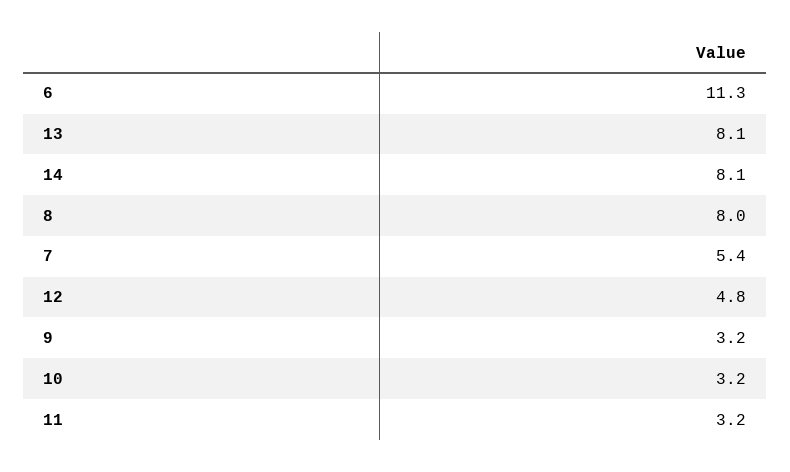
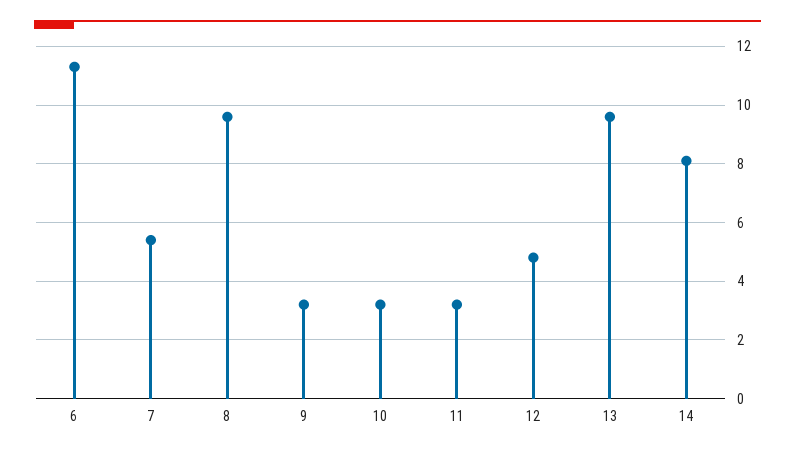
  {
    "6": 11.3,
-   "13": 8.1,
+   "13": 9.5,
    "14": 8.1,
-   "8": 8,
+   "8": 9.5,
    "7": 5.4,
    "12": 4.8,
    "9": 3.2,
    "10": 3.2,
    "11": 3.2
  }

